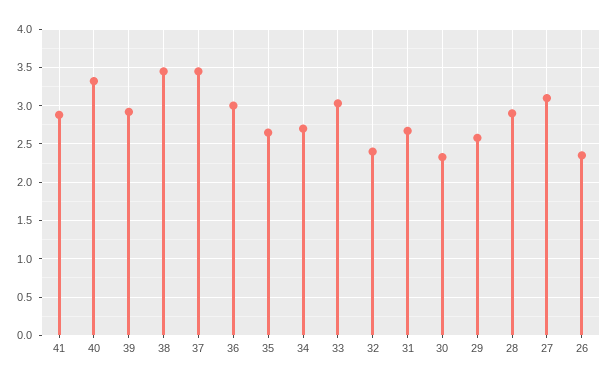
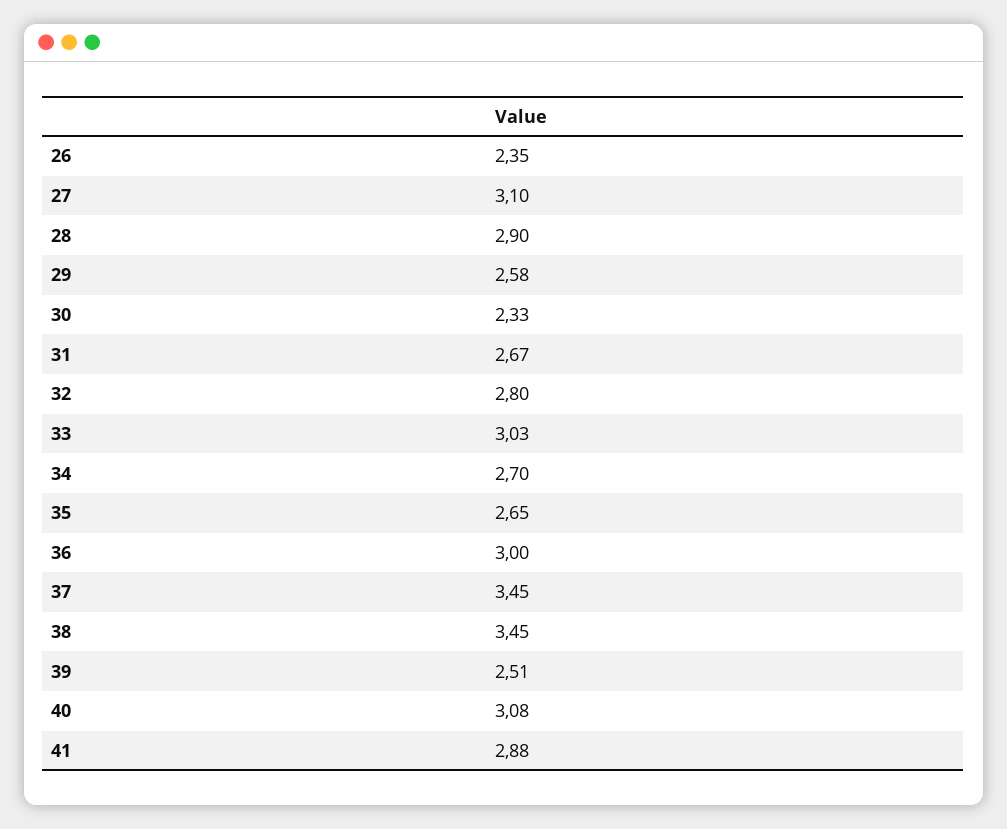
  {
    "41": 2.88,
-   "40": 3.3,
+   "40": 3.08,
-   "39": 2.9,
+   "39": 2.51,
    "38": 3.45,
    "37": 3.45,
    "36": 3,
    "35": 2.65,
    "34": 2.7,
    "33": 3.03,
-   "32": 2.4,
+   "32": 2.8,
    "31": 2.67,
    "30": 2.33,
    "29": 2.58,
    "28": 2.9,
    "27": 3.1,
    "26": 2.35
  }

